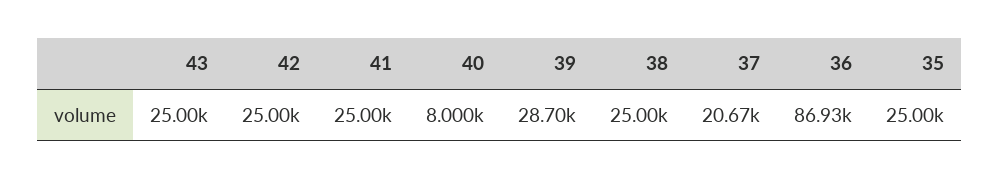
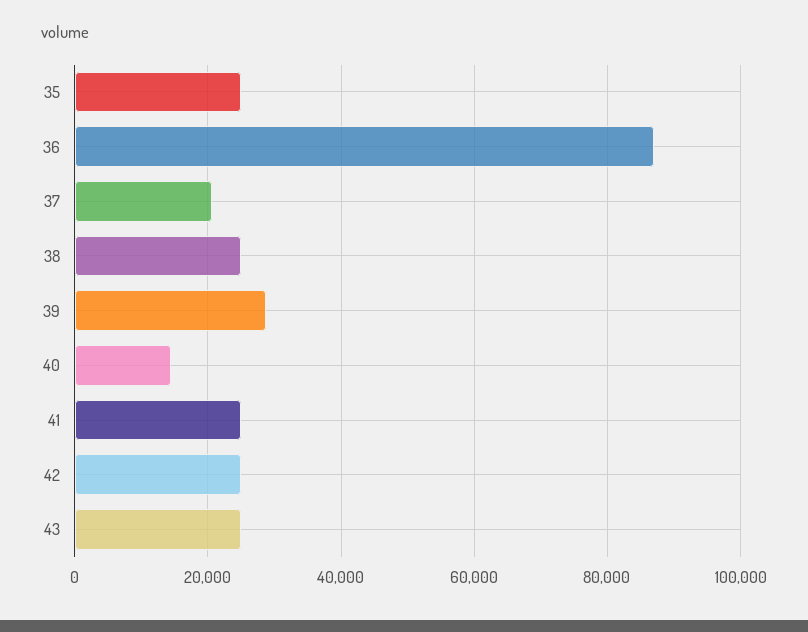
  {
    "43": 25000,
    "42": 25000,
    "41": 25000,
-   "40": 8000,
+   "40": 14000,
    "39": 28700,
    "38": 25000,
    "37": 20670,
    "36": 86930,
    "35": 25000
  }

